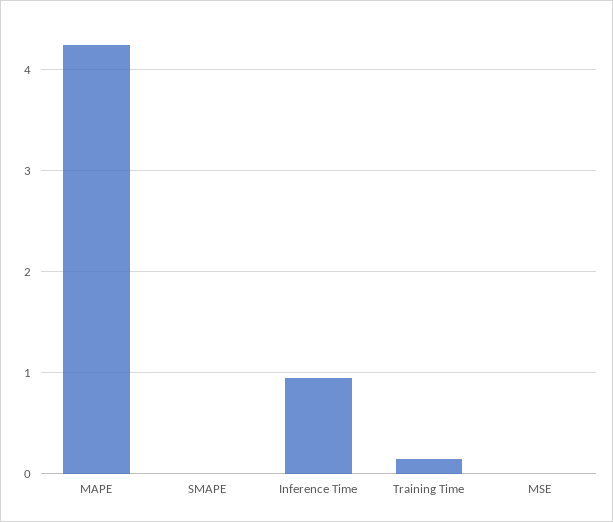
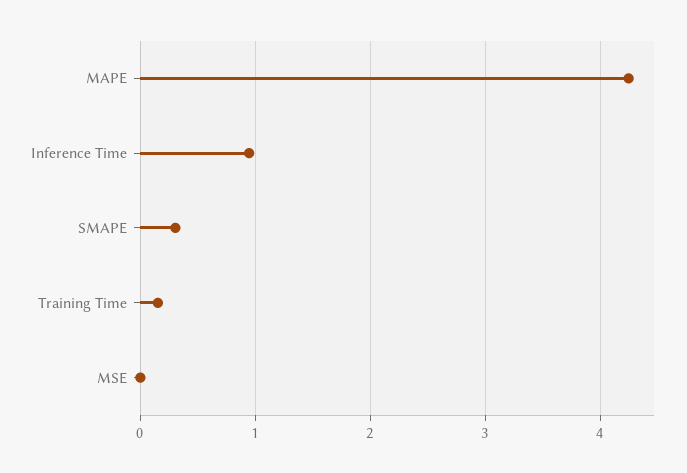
  {
    "MAPE": 4.2,
-   "SMAPE": 0,
+   "SMAPE": 0.3,
    "Inference Time": 0.9,
    "Training Time": 0.2,
    "MSE": 0
  }

